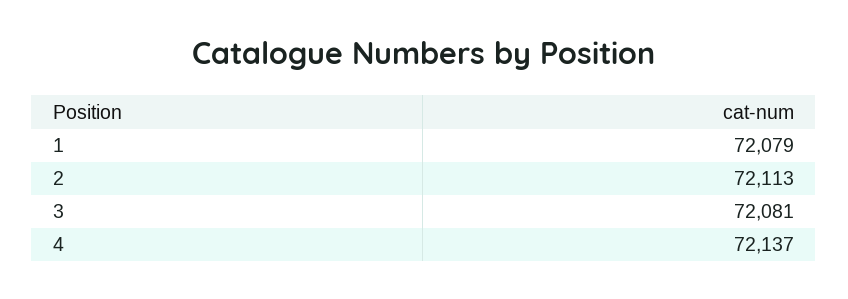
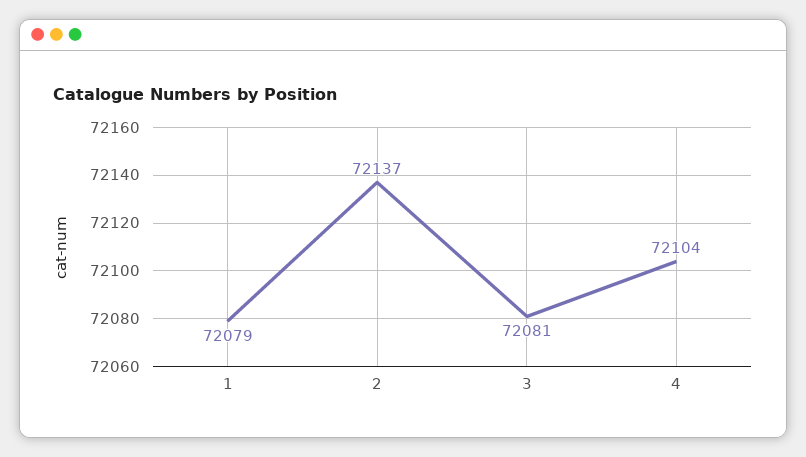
  {
    "1": 72079,
-   "2": 72113,
+   "2": 72137,
    "3": 72081,
-   "4": 72137
+   "4": 72104
  }

